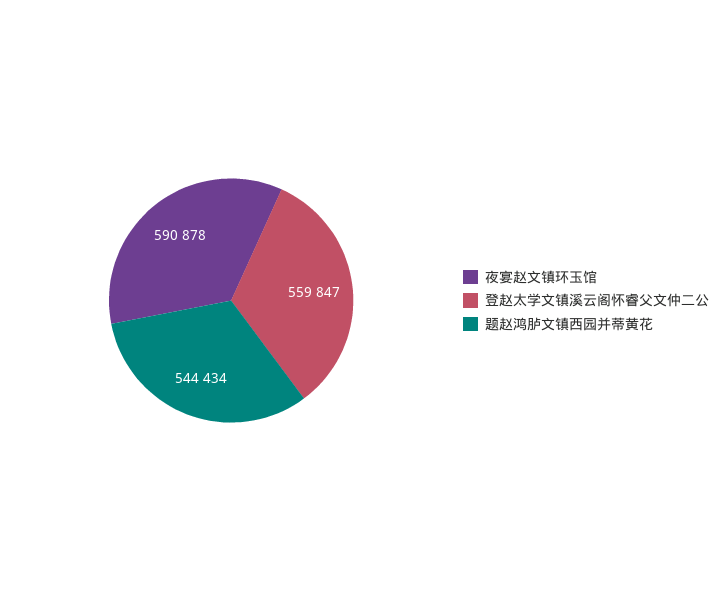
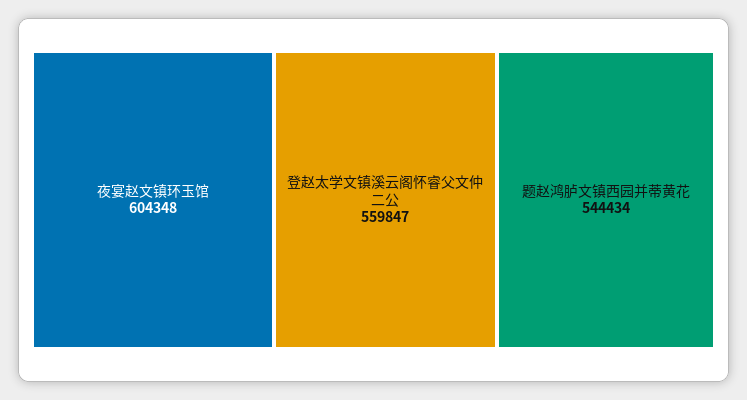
  {
-   "夜宴赵文镇环玉馆": 590878,
+   "夜宴赵文镇环玉馆": 604348,
    "登赵太学文镇溪云阁怀睿父文仲二公": 559847,
    "题赵鸿胪文镇西园并蒂黄花": 544434
  }

